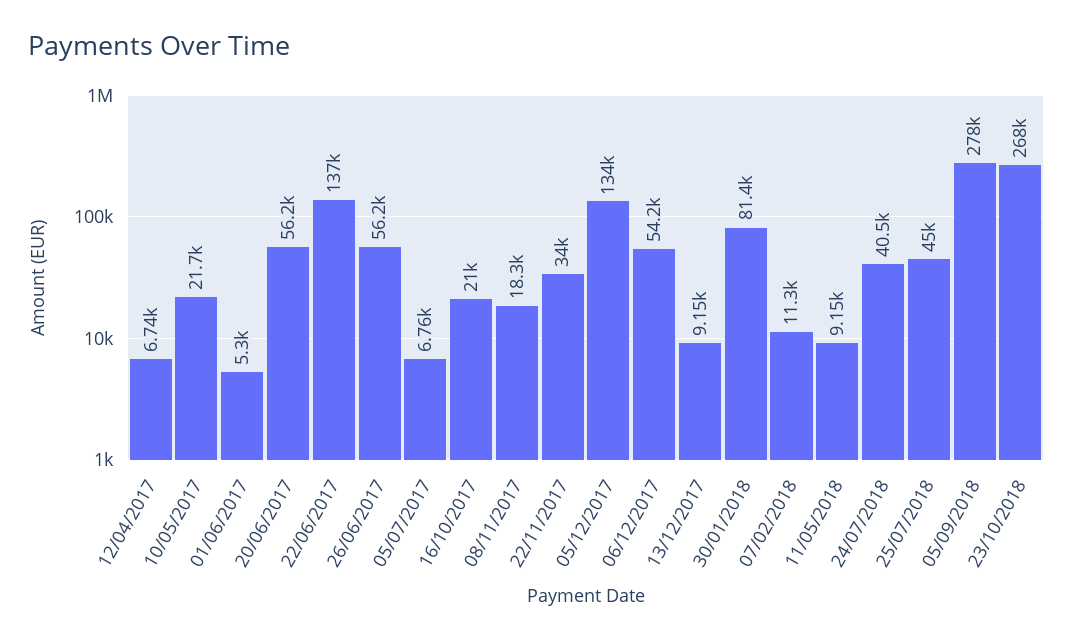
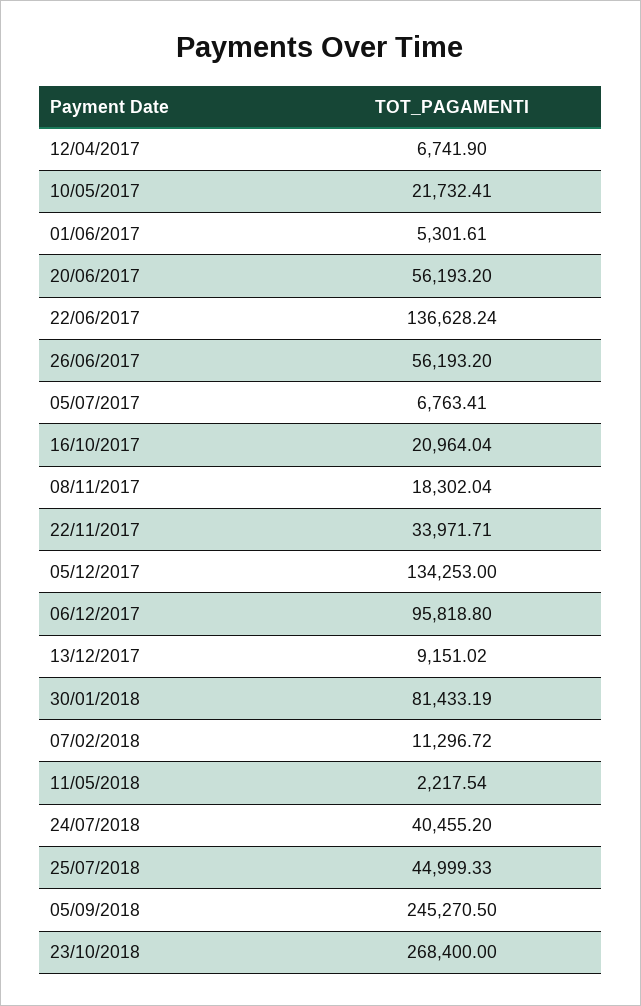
  {
    "12/04/2017": 6741.9,
    "10/05/2017": 21732.41,
    "01/06/2017": 5301.61,
    "20/06/2017": 56193.2,
    "22/06/2017": 136628.24,
    "26/06/2017": 56193.2,
    "05/07/2017": 6763.41,
    "16/10/2017": 20964.04,
    "08/11/2017": 18302.04,
    "22/11/2017": 33971.71,
    "05/12/2017": 134253,
-   "06/12/2017": 54200,
+   "06/12/2017": 95818.8,
    "13/12/2017": 9151.02,
    "30/01/2018": 81433.19,
    "07/02/2018": 11296.72,
-   "11/05/2018": 9150,
+   "11/05/2018": 2217.54,
    "24/07/2018": 40455.2,
    "25/07/2018": 44999.33,
-   "05/09/2018": 278000,
+   "05/09/2018": 245270.5,
    "23/10/2018": 268400
  }

